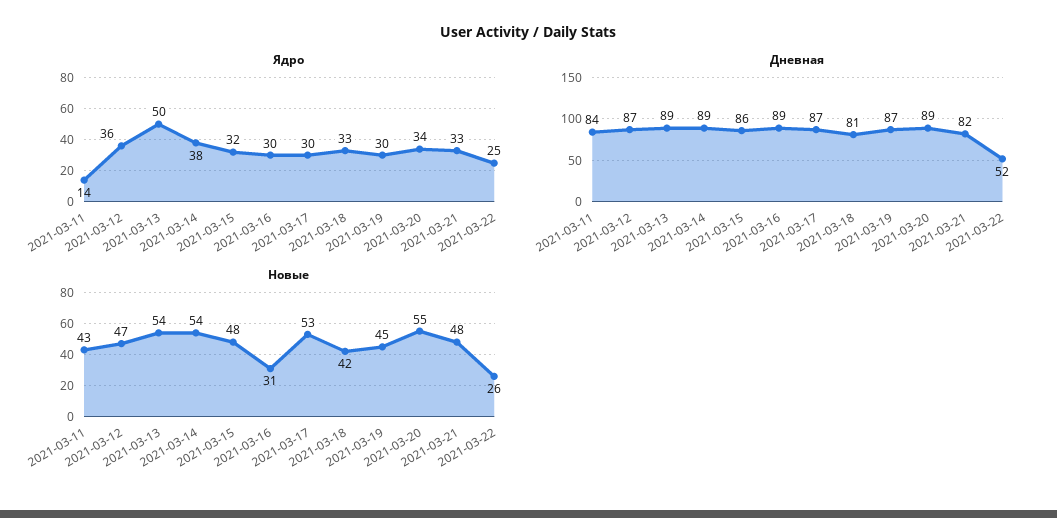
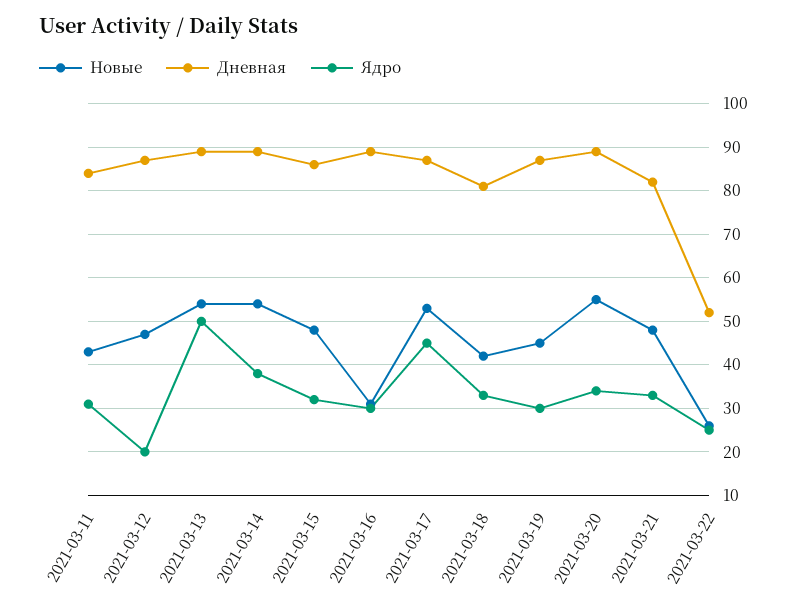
  {
    "Ядро": {
-     "2021-03-11": 14,
+     "2021-03-11": 30,
-     "2021-03-12": 36,
+     "2021-03-12": 20,
      "2021-03-13": 50,
      "2021-03-14": 38,
      "2021-03-15": 32,
      "2021-03-16": 30,
-     "2021-03-17": 30,
+     "2021-03-17": 45,
      "2021-03-18": 33,
      "2021-03-19": 30,
      "2021-03-20": 34,
      "2021-03-21": 33,
      "2021-03-22": 25
    },
    "Дневная": {
      "2021-03-11": 84,
      "2021-03-12": 87,
      "2021-03-13": 89,
      "2021-03-14": 89,
      "2021-03-15": 86,
      "2021-03-16": 89,
      "2021-03-17": 87,
      "2021-03-18": 81,
      "2021-03-19": 87,
      "2021-03-20": 89,
      "2021-03-21": 82,
      "2021-03-22": 52
    },
    "Новые": {
      "2021-03-11": 43,
      "2021-03-12": 47,
      "2021-03-13": 54,
      "2021-03-14": 54,
      "2021-03-15": 48,
      "2021-03-16": 31,
      "2021-03-17": 53,
      "2021-03-18": 42,
      "2021-03-19": 45,
      "2021-03-20": 55,
      "2021-03-21": 48,
      "2021-03-22": 26
    }
  }

